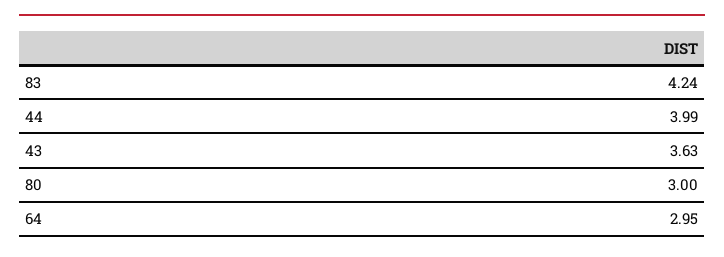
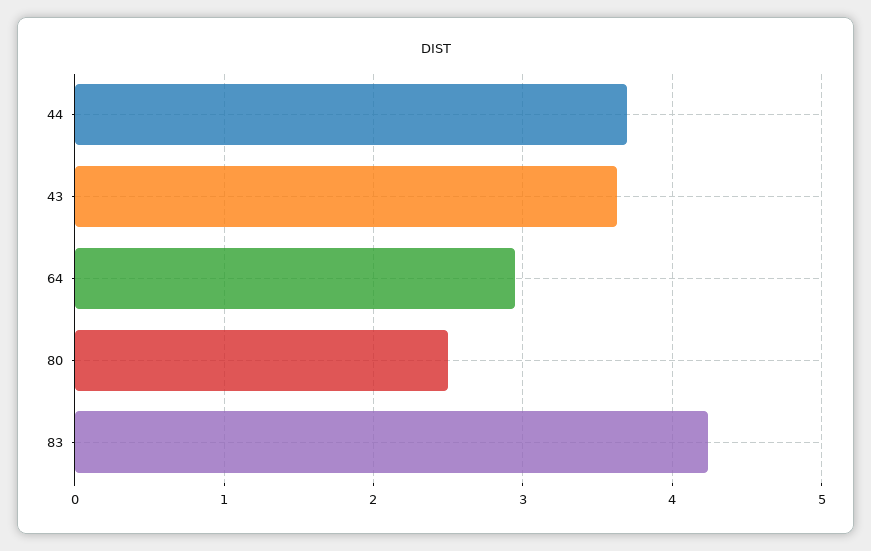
  {
    "83": 4.24,
-   "44": 3.99,
+   "44": 3.7,
    "43": 3.63,
-   "80": 3,
+   "80": 2.5,
    "64": 2.95
  }

